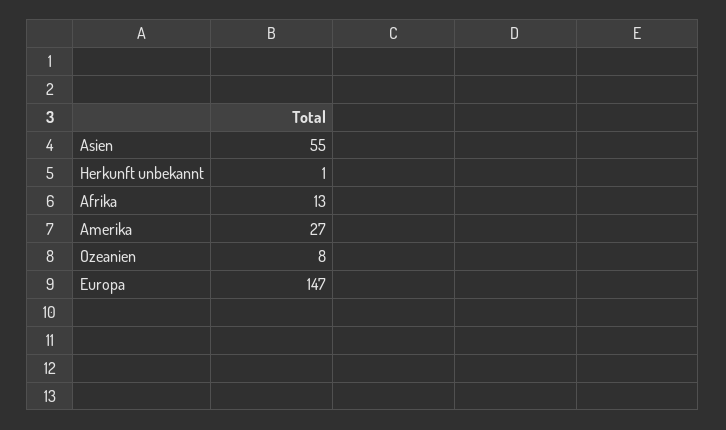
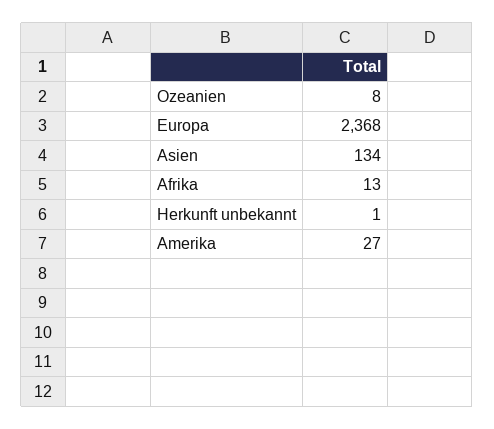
  {
-   "Asien": 55,
+   "Asien": 134,
    "Herkunft unbekannt": 1,
    "Afrika": 13,
    "Amerika": 27,
    "Ozeanien": 8,
-   "Europa": 147
+   "Europa": 2368
  }

